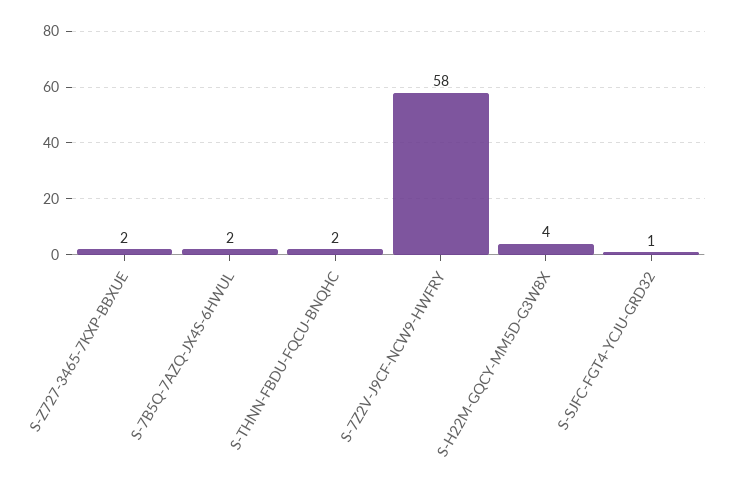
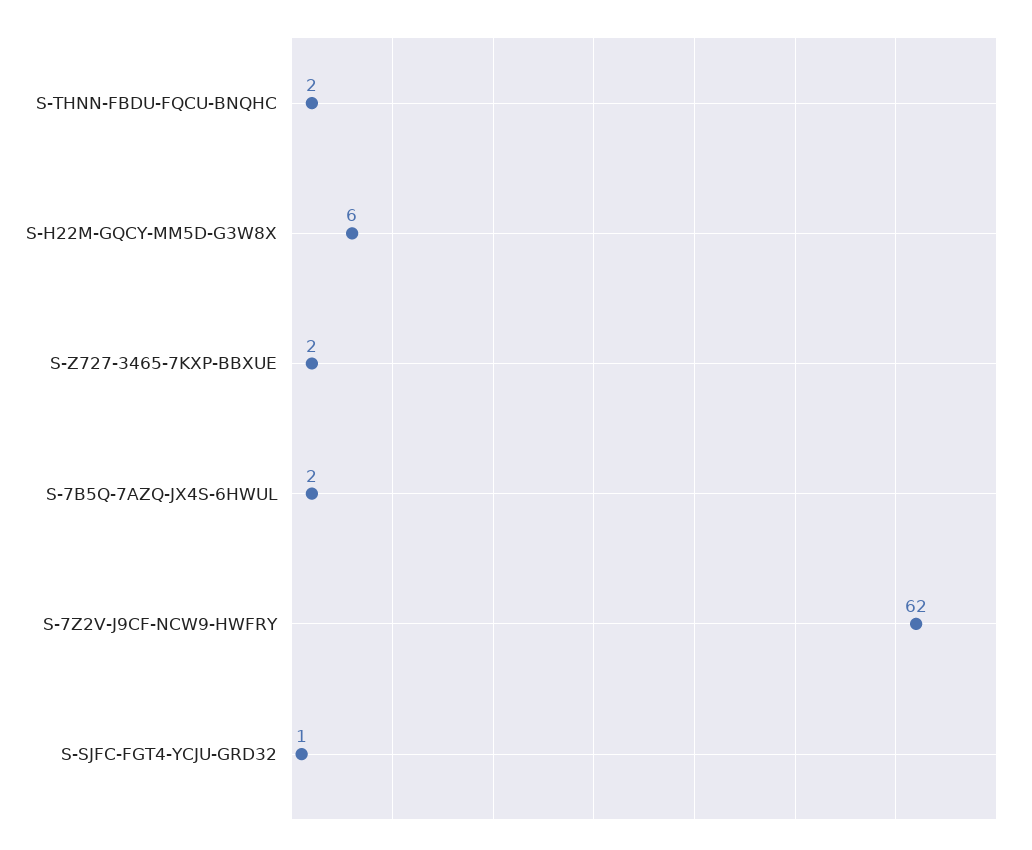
  {
    "S-Z727-3465-7KXP-BBXUE": 2,
    "S-7B5Q-7AZQ-JX4S-6HWUL": 2,
    "S-THNN-FBDU-FQCU-BNQHC": 2,
-   "S-7Z2V-J9CF-NCW9-HWFRY": 58,
+   "S-7Z2V-J9CF-NCW9-HWFRY": 62,
-   "S-H22M-GQCY-MM5D-G3W8X": 4,
+   "S-H22M-GQCY-MM5D-G3W8X": 6,
    "S-SJFC-FGT4-YCJU-GRD32": 1
  }

